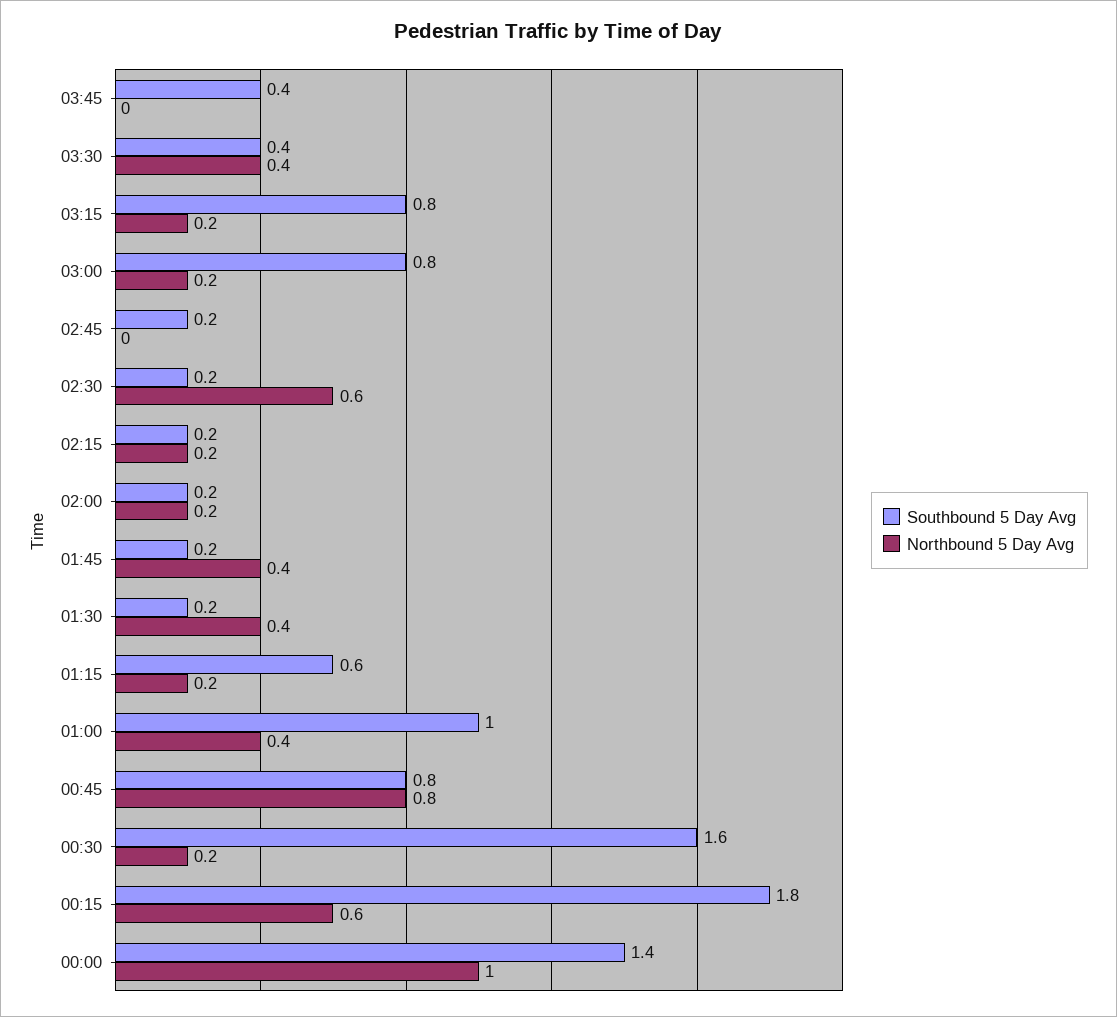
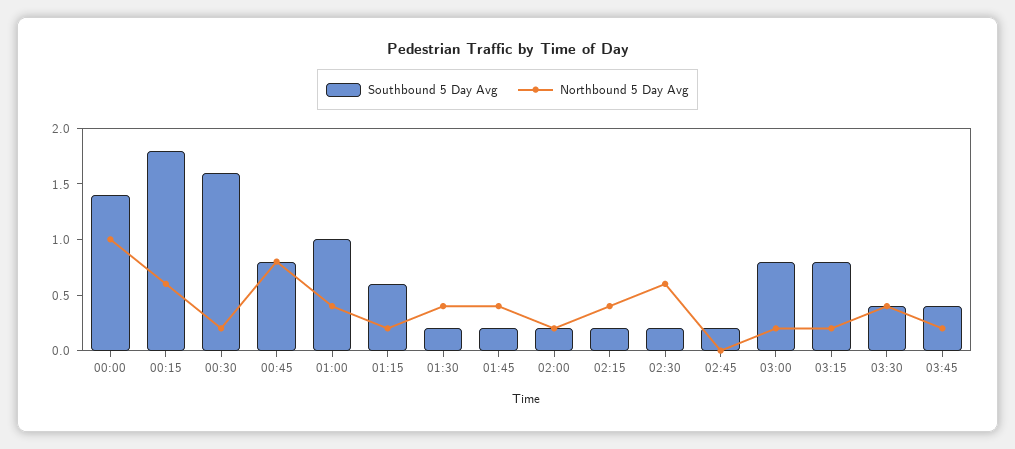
  {
    "Southbound 5 Day Avg": {
      "03:45": 0.4,
      "03:30": 0.4,
      "03:15": 0.8,
      "03:00": 0.8,
      "02:45": 0.2,
      "02:30": 0.2,
      "02:15": 0.2,
      "02:00": 0.2,
      "01:45": 0.2,
      "01:30": 0.2,
      "01:15": 0.6,
      "01:00": 1,
      "00:45": 0.8,
      "00:30": 1.6,
      "00:15": 1.8,
      "00:00": 1.4
    },
    "Northbound 5 Day Avg": {
-     "03:45": 0,
+     "03:45": 0.2,
      "03:30": 0.4,
      "03:15": 0.2,
      "03:00": 0.2,
      "02:45": 0,
      "02:30": 0.6,
-     "02:15": 0.2,
+     "02:15": 0.4,
      "02:00": 0.2,
      "01:45": 0.4,
      "01:30": 0.4,
      "01:15": 0.2,
      "01:00": 0.4,
      "00:45": 0.8,
      "00:30": 0.2,
      "00:15": 0.6,
      "00:00": 1
    }
  }

